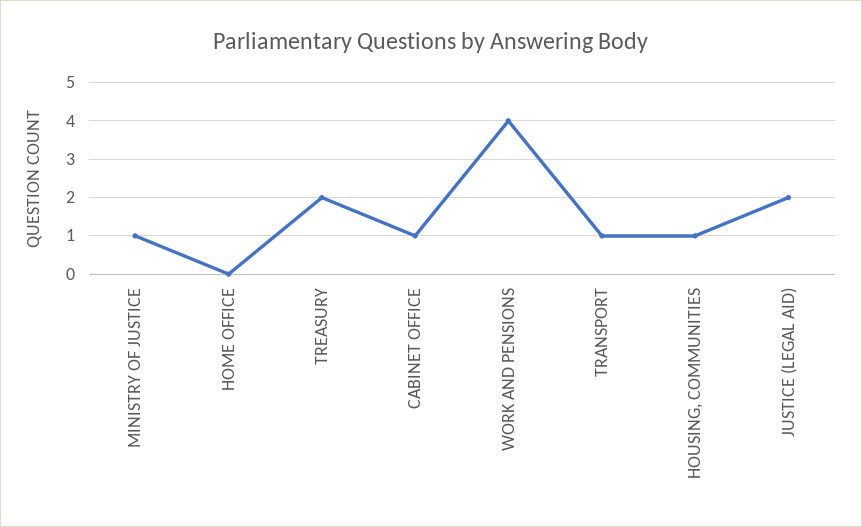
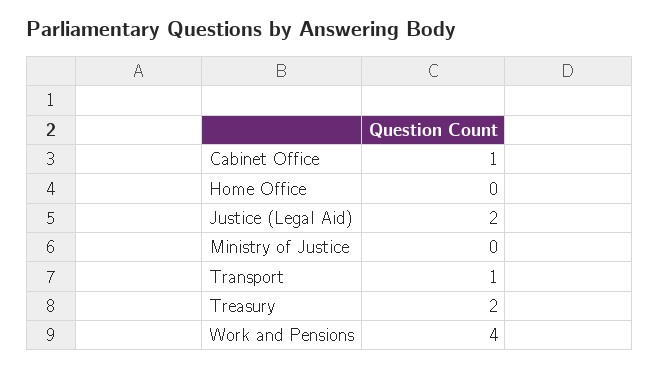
  {
-   "MINISTRY OF JUSTICE": 1,
+   "MINISTRY OF JUSTICE": 0,
    "HOME OFFICE": 0,
    "TREASURY": 2,
    "CABINET OFFICE": 1,
    "WORK AND PENSIONS": 4,
    "TRANSPORT": 1,
-   "HOUSING, COMMUNITIES": 1,
    "JUSTICE (LEGAL AID)": 2
  }

